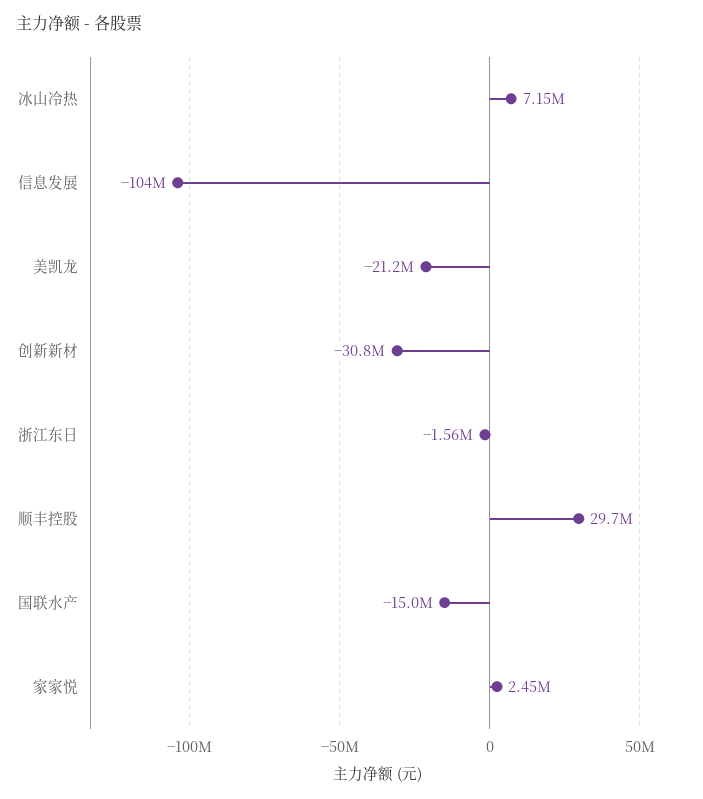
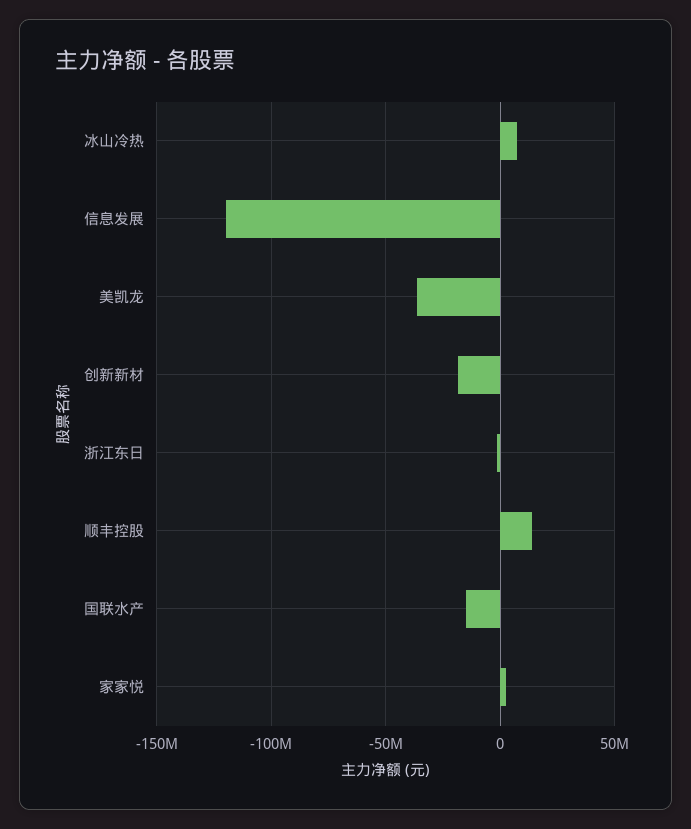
  {
    "冰山冷热": 7150000,
-   "信息发展": -104000000,
+   "信息发展": -120000000,
-   "美凯龙": -21200000,
+   "美凯龙": -35000000,
-   "创新新材": -30800000,
+   "创新新材": -20000000,
    "浙江东日": -1560000,
-   "顺丰控股": 29700000,
+   "顺丰控股": 15000000,
    "国联水产": -15000000,
    "家家悦": 2450000
  }

